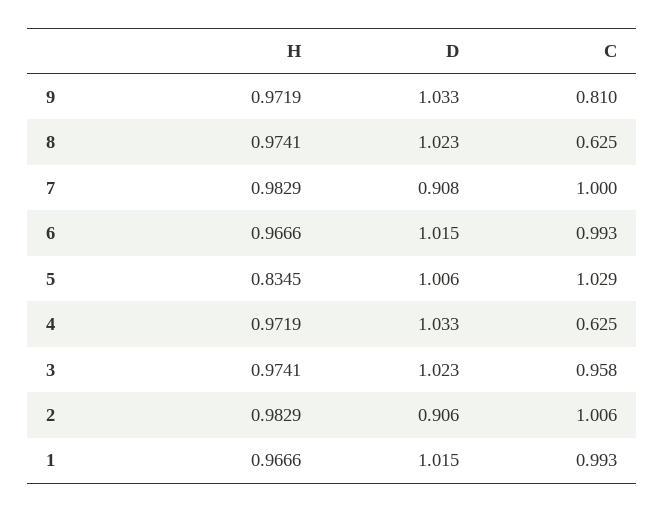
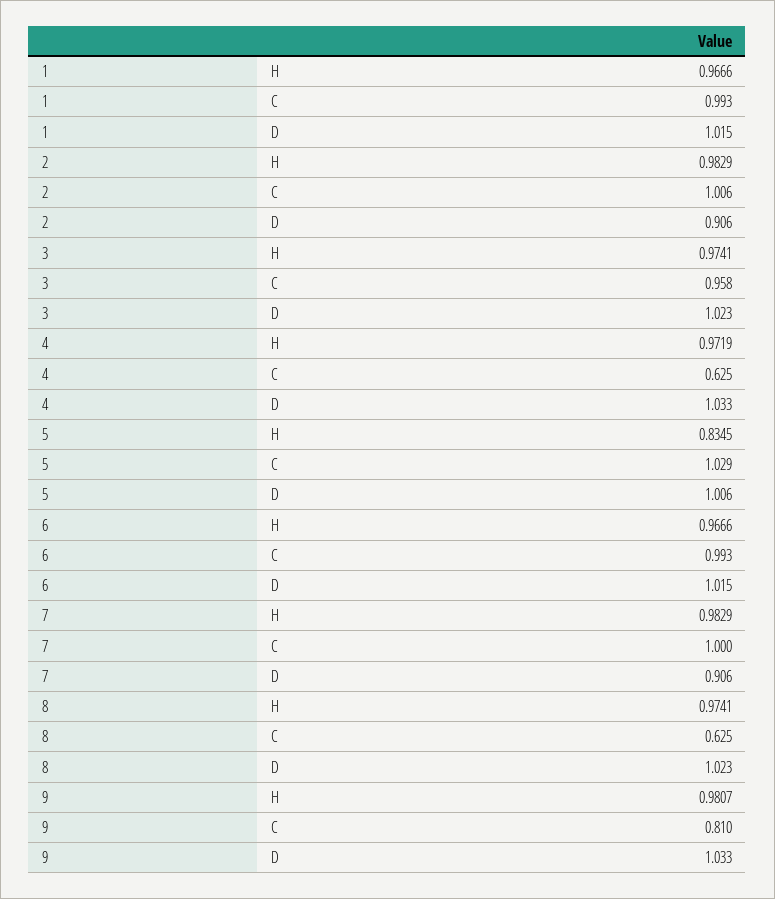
  {
    "H": {
-     "9": 0.9719,
+     "9": 0.9807,
      "8": 0.9741,
      "7": 0.9829,
      "6": 0.9666,
      "5": 0.8345,
      "4": 0.9719,
      "3": 0.9741,
      "2": 0.9829,
      "1": 0.9666
    },
    "D": {
      "9": 1.033,
      "8": 1.023,
-     "7": 0.908,
+     "7": 0.906,
      "6": 1.015,
      "5": 1.006,
      "4": 1.033,
      "3": 1.023,
      "2": 0.906,
      "1": 1.015
    },
    "C": {
      "9": 0.81,
      "8": 0.625,
      "7": 1,
      "6": 0.993,
      "5": 1.029,
      "4": 0.625,
      "3": 0.958,
      "2": 1.006,
      "1": 0.993
    }
  }

